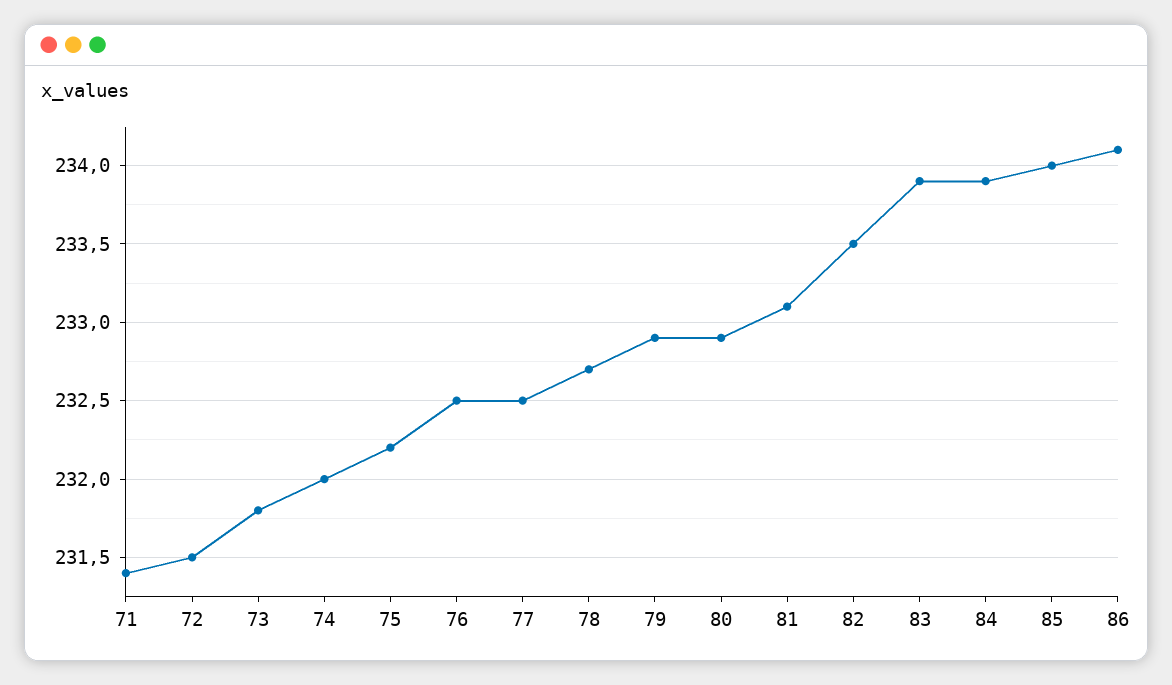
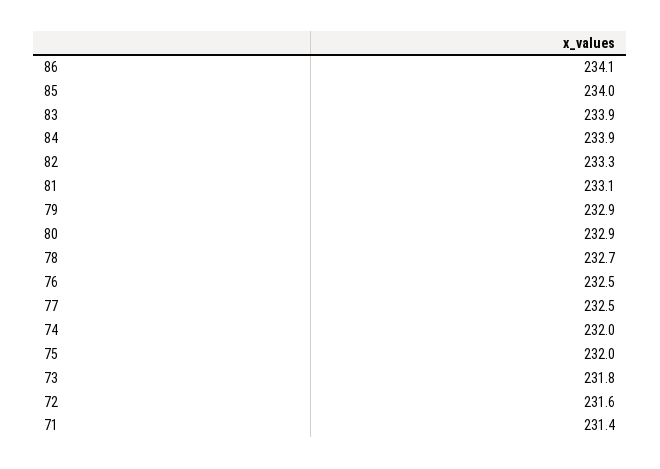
  {
    "71": 231.4,
-   "72": 231.5,
+   "72": 231.6,
    "73": 231.8,
    "74": 232,
-   "75": 232.2,
+   "75": 232,
    "76": 232.5,
    "77": 232.5,
    "78": 232.7,
    "79": 232.9,
    "80": 232.9,
    "81": 233.1,
-   "82": 233.5,
+   "82": 233.3,
    "83": 233.9,
    "84": 233.9,
    "85": 234,
    "86": 234.1
  }

